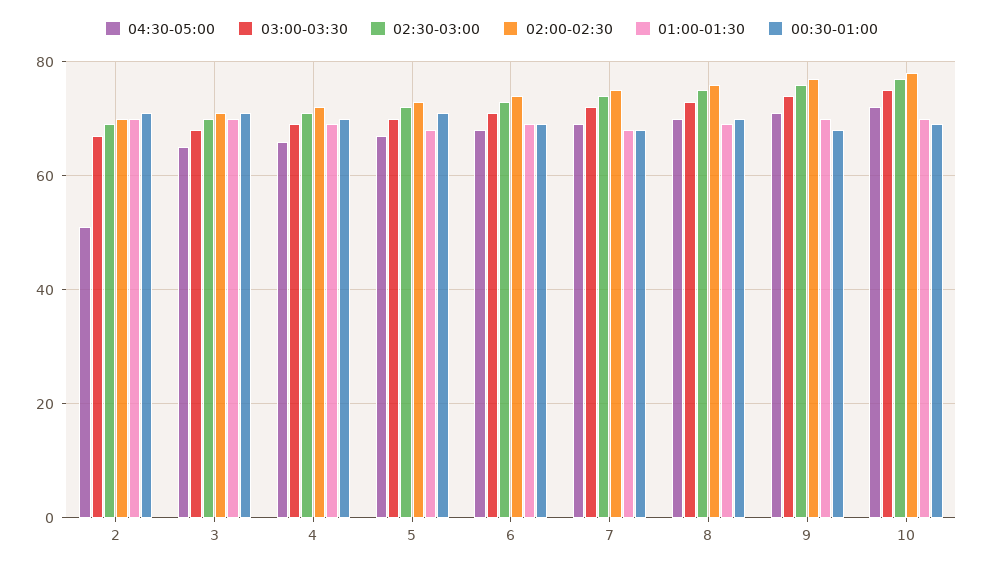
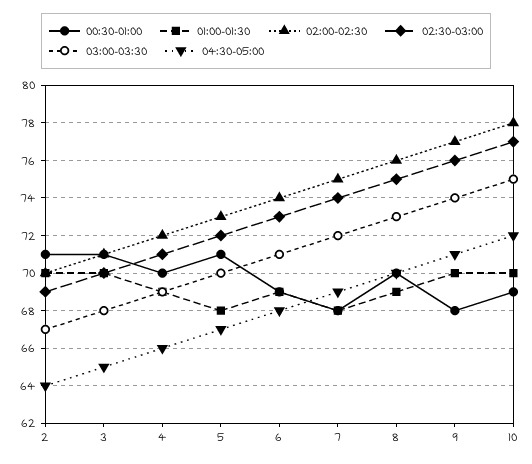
  {
    "04:30-05:00": {
-     "2": 50,
+     "2": 64,
      "3": 65,
      "4": 66,
      "5": 67,
      "6": 68,
      "7": 69,
      "8": 70,
      "9": 71,
      "10": 72
    },
    "03:00-03:30": {
      "2": 67,
      "3": 68,
      "4": 69,
      "5": 70,
      "6": 71,
      "7": 72,
      "8": 73,
      "9": 74,
      "10": 75
    },
    "02:30-03:00": {
      "2": 69,
      "3": 70,
      "4": 71,
      "5": 72,
      "6": 73,
      "7": 74,
      "8": 75,
      "9": 76,
      "10": 77
    },
    "02:00-02:30": {
      "2": 70,
      "3": 71,
      "4": 72,
      "5": 73,
      "6": 74,
      "7": 75,
      "8": 76,
      "9": 77,
      "10": 78
    },
    "01:00-01:30": {
      "2": 70,
      "3": 70,
      "4": 69,
      "5": 68,
      "6": 69,
      "7": 68,
      "8": 69,
      "9": 70,
      "10": 70
    },
    "00:30-01:00": {
      "2": 71,
      "3": 71,
      "4": 70,
      "5": 71,
      "6": 69,
      "7": 68,
      "8": 70,
      "9": 68,
      "10": 69
    }
  }

